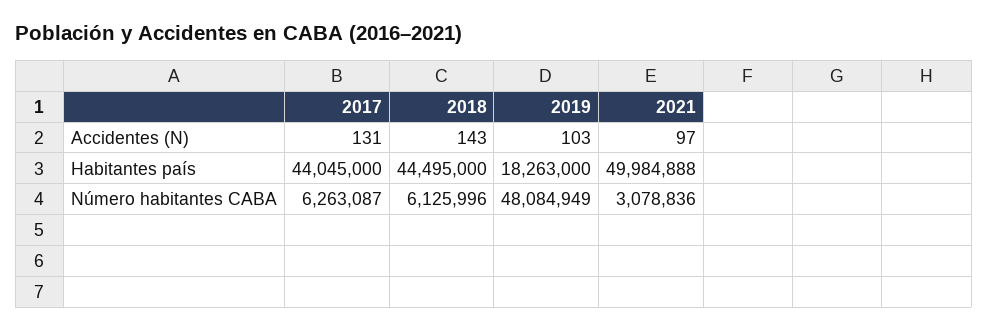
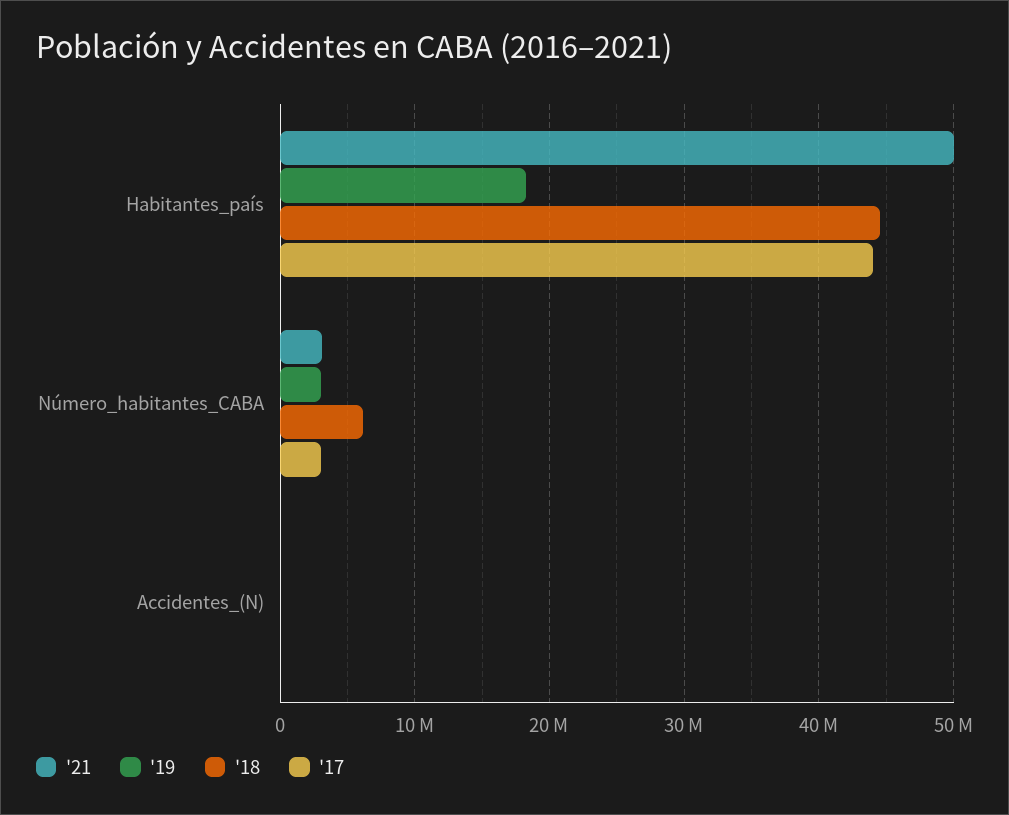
  {
    "2017": {
      "Accidentes (N)": 131,
      "Habitantes país": 44045000,
-     "Número habitantes CABA": 6263087
+     "Número habitantes CABA": 3000000
    },
    "2018": {
      "Accidentes (N)": 143,
      "Habitantes país": 44495000,
      "Número habitantes CABA": 6125996
    },
    "2019": {
      "Accidentes (N)": 103,
      "Habitantes país": 18263000,
-     "Número habitantes CABA": 48084949
+     "Número habitantes CABA": 3000000
    },
    "2021": {
      "Accidentes (N)": 97,
      "Habitantes país": 49984888,
      "Número habitantes CABA": 3078836
    }
  }

